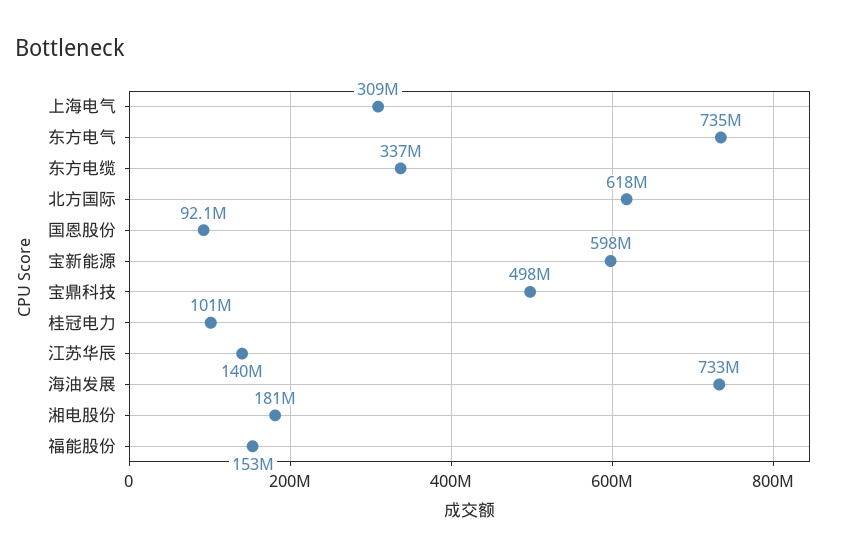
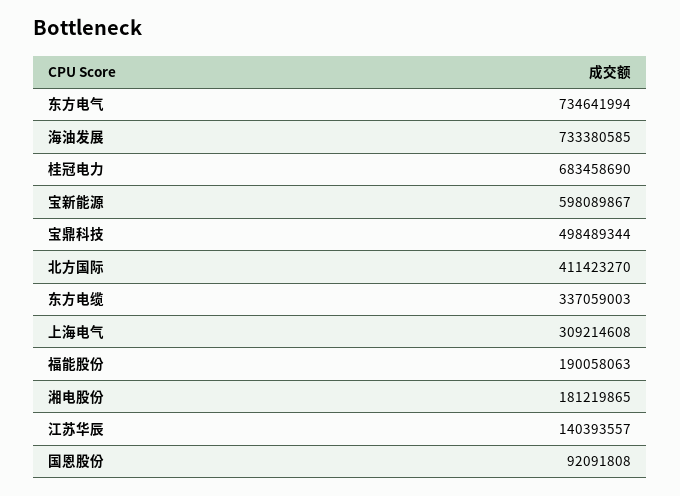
  {
    "上海电气": 309214608,
    "东方电气": 734641994,
    "东方电缆": 337059003,
-   "北方国际": 618000000,
+   "北方国际": 411423270,
    "国恩股份": 92091808,
    "宝新能源": 598089867,
    "宝鼎科技": 498489344,
-   "桂冠电力": 101000000,
+   "桂冠电力": 683458690,
    "江苏华辰": 140393557,
    "海油发展": 733380585,
    "湘电股份": 181219865,
-   "福能股份": 153000000
+   "福能股份": 190058063
  }

